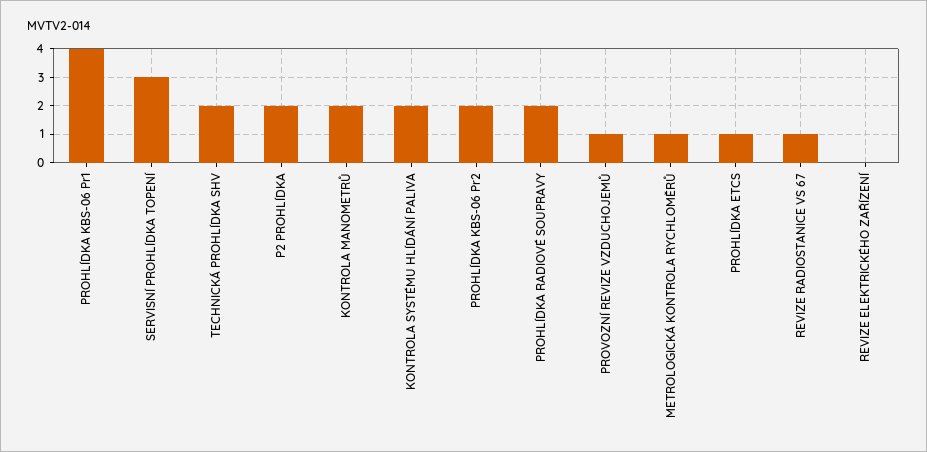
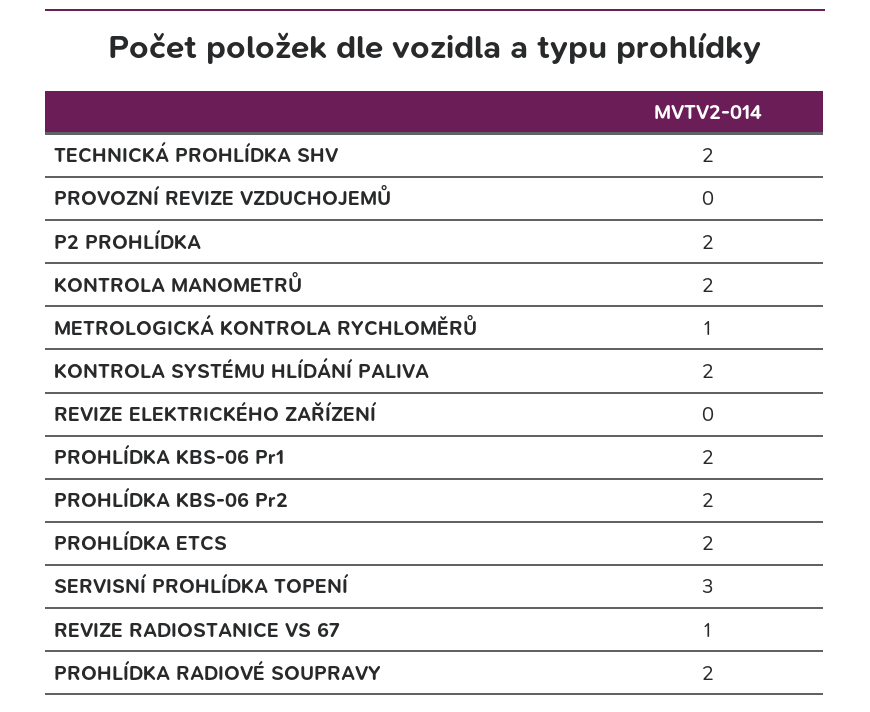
  {
-   "PROHLÍDKA KBS-06 Pr1": 4,
+   "PROHLÍDKA KBS-06 Pr1": 2,
    "SERVISNÍ PROHLÍDKA TOPENÍ": 3,
    "TECHNICKÁ PROHLÍDKA SHV": 2,
    "P2 PROHLÍDKA": 2,
    "KONTROLA MANOMETRŮ": 2,
    "KONTROLA SYSTÉMU HLÍDÁNÍ PALIVA": 2,
    "PROHLÍDKA KBS-06 Pr2": 2,
    "PROHLÍDKA RADIOVÉ SOUPRAVY": 2,
-   "PROVOZNÍ REVIZE VZDUCHOJEMŮ": 1,
+   "PROVOZNÍ REVIZE VZDUCHOJEMŮ": 0,
    "METROLOGICKÁ KONTROLA RYCHLOMĚRŮ": 1,
-   "PROHLÍDKA ETCS": 1,
+   "PROHLÍDKA ETCS": 2,
    "REVIZE RADIOSTANICE VS 67": 1,
    "REVIZE ELEKTRICKÉHO ZAŘÍZENÍ": 0
  }

